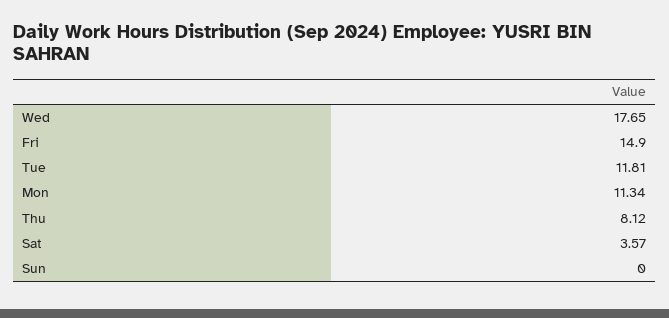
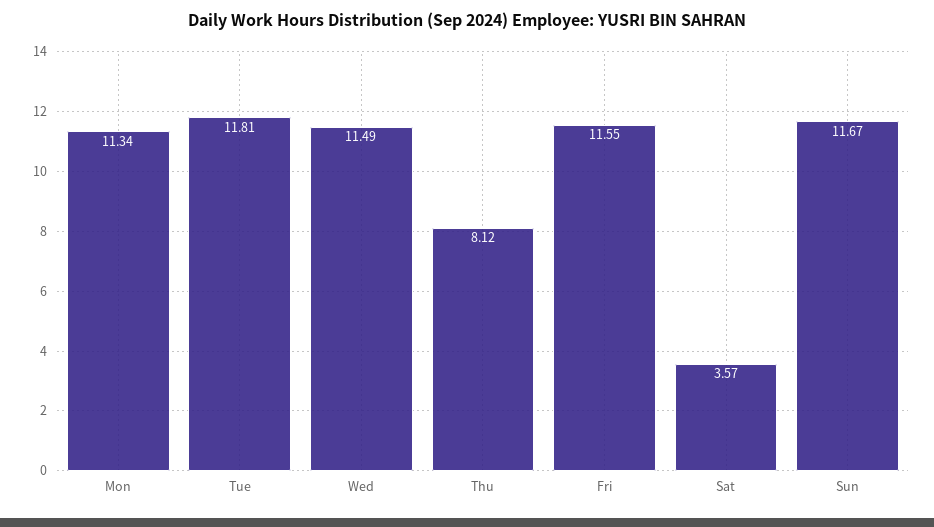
  {
-   "Wed": 17.65,
+   "Wed": 11.49,
-   "Fri": 14.9,
+   "Fri": 11.55,
    "Tue": 11.81,
    "Mon": 11.34,
    "Thu": 8.12,
    "Sat": 3.57,
-   "Sun": 0
+   "Sun": 11.67
  }

